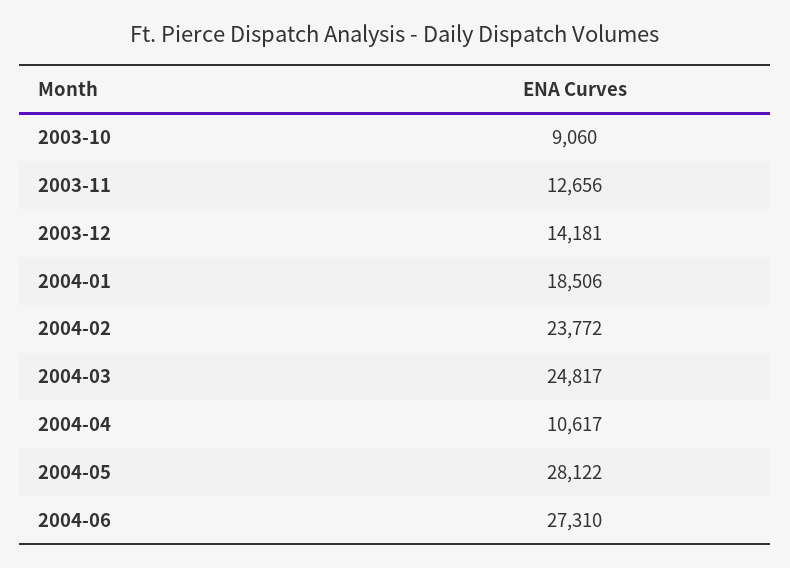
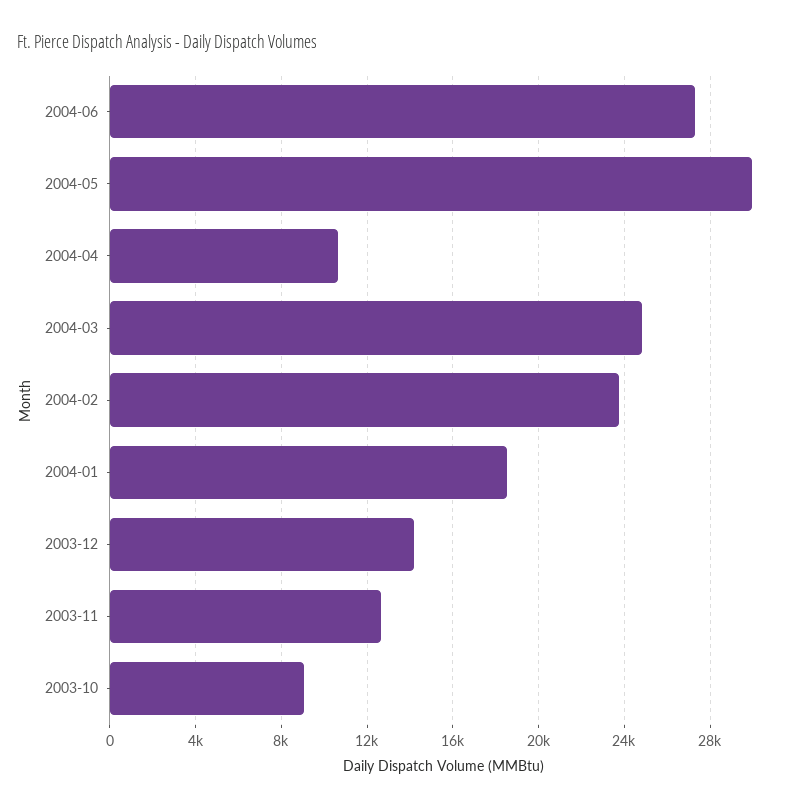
  {
    "2003-10": 9060,
    "2003-11": 12656,
    "2003-12": 14181,
    "2004-01": 18506,
    "2004-02": 23772,
    "2004-03": 24817,
    "2004-04": 10617,
-   "2004-05": 28122,
+   "2004-05": 30000,
    "2004-06": 27310
  }

